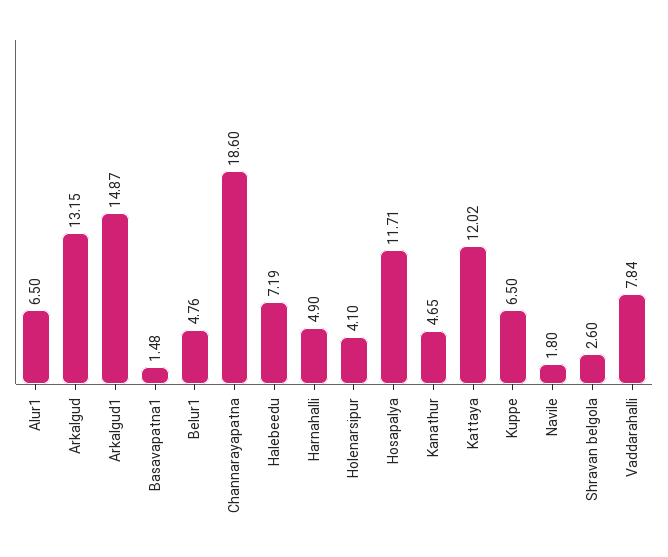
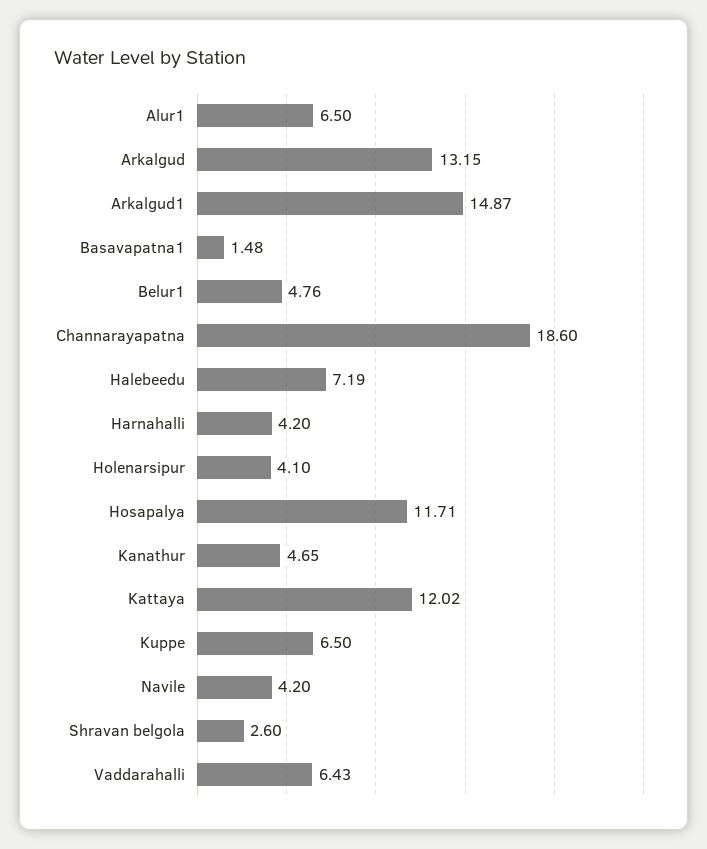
  {
    "Alur1": 6.5,
    "Arkalgud": 13.15,
    "Arkalgud1": 14.87,
    "Basavapatna1": 1.48,
    "Belur1": 4.76,
    "Channarayapatna": 18.6,
    "Halebeedu": 7.19,
-   "Harnahalli": 4.9,
+   "Harnahalli": 4.2,
    "Holenarsipur": 4.1,
    "Hosapalya": 11.71,
    "Kanathur": 4.65,
    "Kattaya": 12.02,
    "Kuppe": 6.5,
-   "Navile": 1.8,
+   "Navile": 4.2,
    "Shravan belgola": 2.6,
-   "Vaddarahalli": 7.84
+   "Vaddarahalli": 6.43
  }

